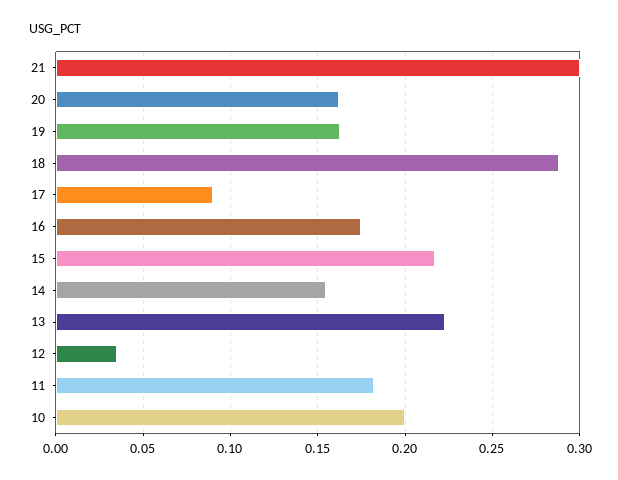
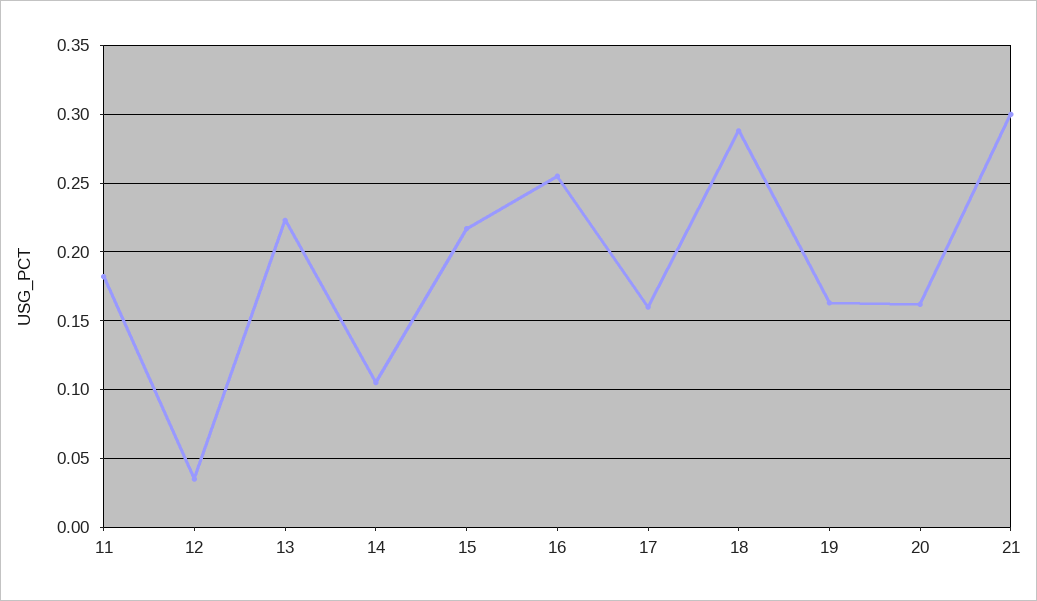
  {
    "21": 0.3,
    "20": 0.16,
    "19": 0.165,
    "18": 0.29,
-   "17": 0.09,
+   "17": 0.16,
-   "16": 0.175,
+   "16": 0.255,
    "15": 0.215,
-   "14": 0.155,
+   "14": 0.105,
    "13": 0.225,
    "12": 0.035,
-   "11": 0.18,
+   "11": 0.18
-   "10": 0.2
  }

